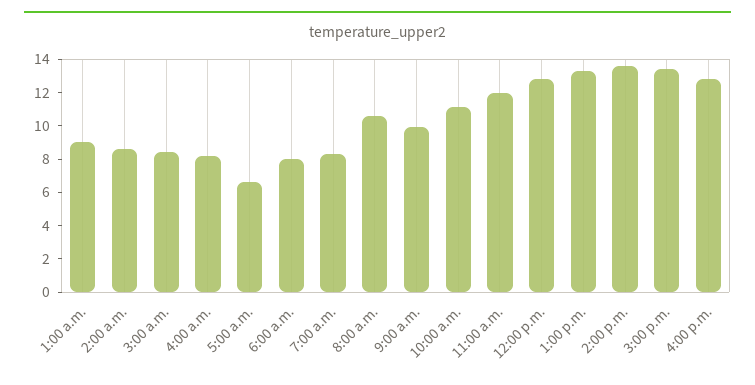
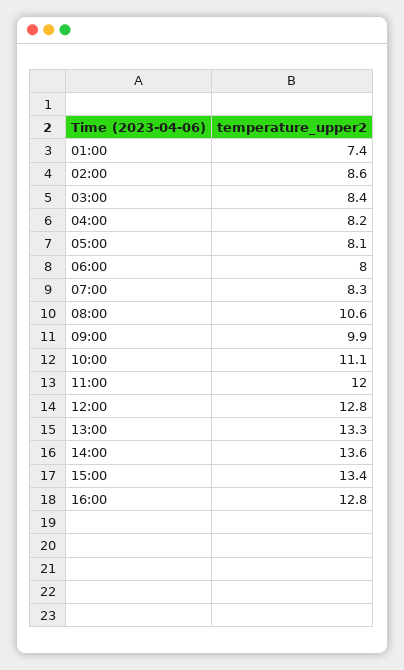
  {
-   "1:00 a.m.": 9,
+   "1:00 a.m.": 7.4,
    "2:00 a.m.": 8.6,
    "3:00 a.m.": 8.4,
    "4:00 a.m.": 8.2,
-   "5:00 a.m.": 6.5,
+   "5:00 a.m.": 8.1,
    "6:00 a.m.": 8,
    "7:00 a.m.": 8.3,
    "8:00 a.m.": 10.6,
    "9:00 a.m.": 9.9,
    "10:00 a.m.": 11.1,
    "11:00 a.m.": 12,
    "12:00 p.m.": 12.8,
    "1:00 p.m.": 13.3,
    "2:00 p.m.": 13.6,
    "3:00 p.m.": 13.4,
    "4:00 p.m.": 12.8
  }

